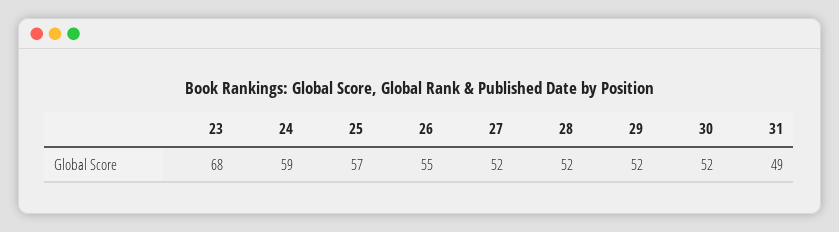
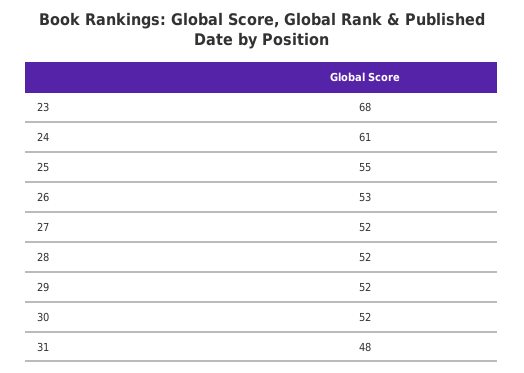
  {
    "23": 68,
-   "24": 59,
+   "24": 61,
-   "25": 57,
+   "25": 55,
-   "26": 55,
+   "26": 53,
    "27": 52,
    "28": 52,
    "29": 52,
    "30": 52,
-   "31": 49
+   "31": 48
  }

